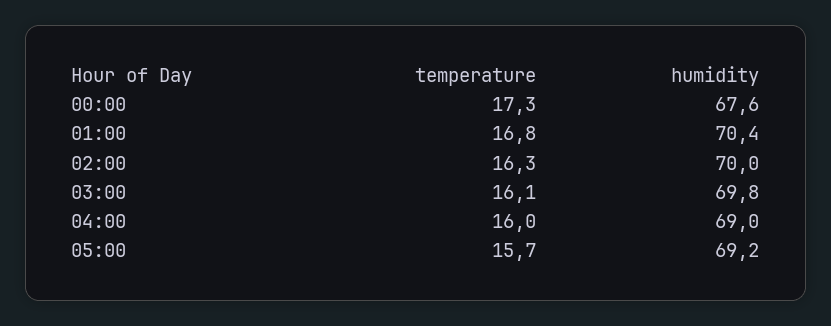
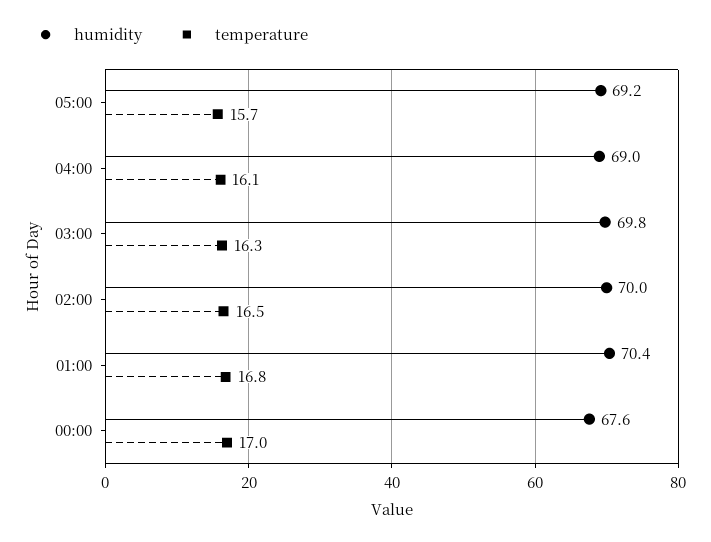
  {
    "temperature": {
-     "00:00": 17.3,
+     "00:00": 17,
      "01:00": 16.8,
-     "02:00": 16.3,
+     "02:00": 16.5,
-     "03:00": 16.1,
+     "03:00": 16.3,
-     "04:00": 16,
+     "04:00": 16.1,
      "05:00": 15.7
    },
    "humidity": {
      "00:00": 67.6,
      "01:00": 70.4,
      "02:00": 70,
      "03:00": 69.8,
      "04:00": 69,
      "05:00": 69.2
    }
  }

